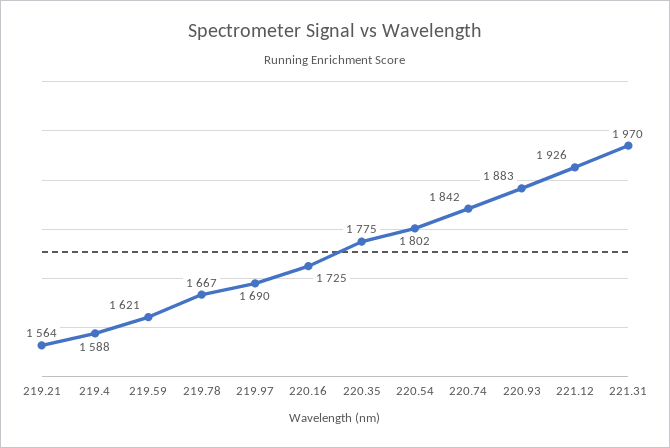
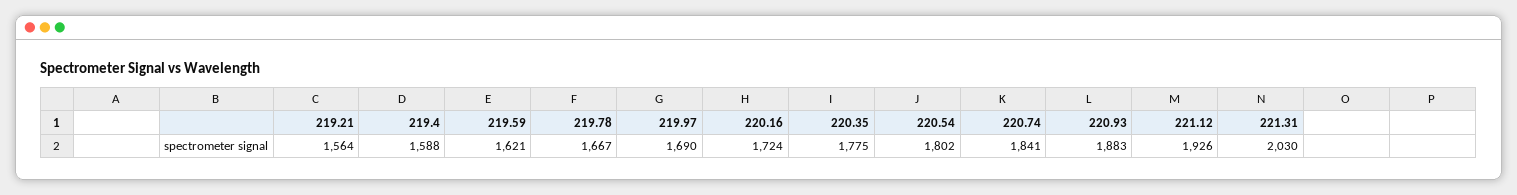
  {
    "219.21": 1564,
    "219.4": 1588,
    "219.59": 1621,
    "219.78": 1667,
    "219.97": 1690,
-   "220.16": 1725,
+   "220.16": 1724,
    "220.35": 1775,
    "220.54": 1802,
-   "220.74": 1842,
+   "220.74": 1841,
    "220.93": 1883,
    "221.12": 1926,
-   "221.31": 1970
+   "221.31": 2030
  }

